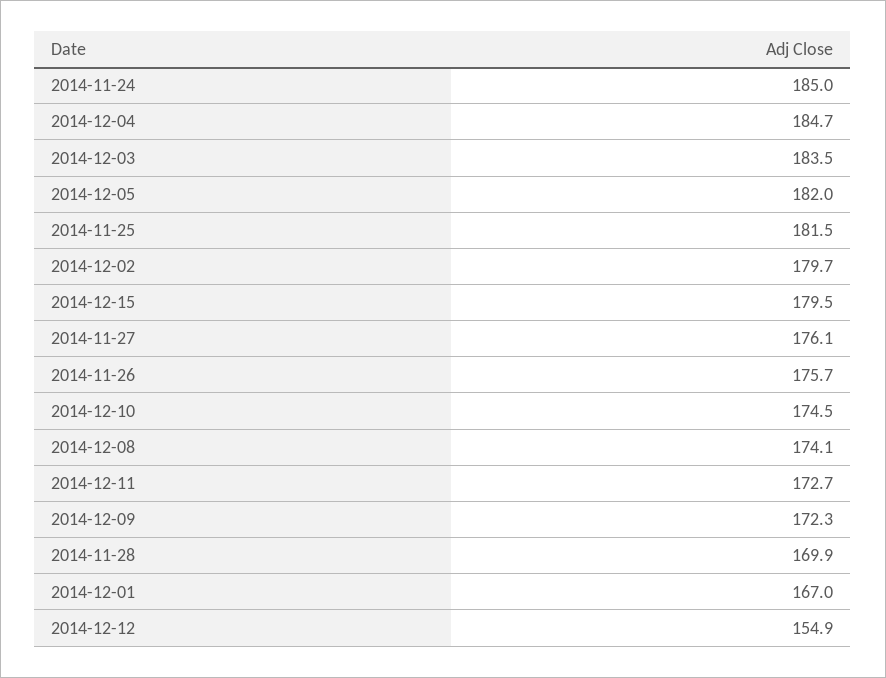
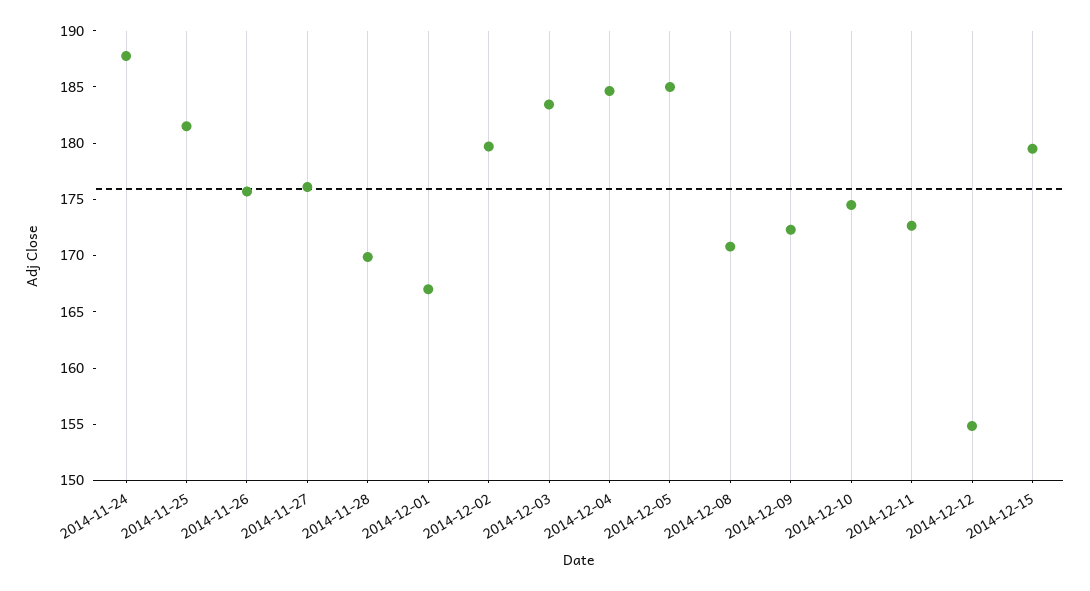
  {
-   "2014-11-24": 185,
+   "2014-11-24": 188,
    "2014-12-04": 184.7,
    "2014-12-03": 183.5,
-   "2014-12-05": 182,
+   "2014-12-05": 185,
    "2014-11-25": 181.5,
    "2014-12-02": 179.7,
    "2014-12-15": 179.5,
    "2014-11-27": 176.1,
    "2014-11-26": 175.7,
    "2014-12-10": 174.5,
-   "2014-12-08": 174.1,
+   "2014-12-08": 171,
    "2014-12-11": 172.7,
    "2014-12-09": 172.3,
    "2014-11-28": 169.9,
    "2014-12-01": 167,
    "2014-12-12": 154.9
  }

